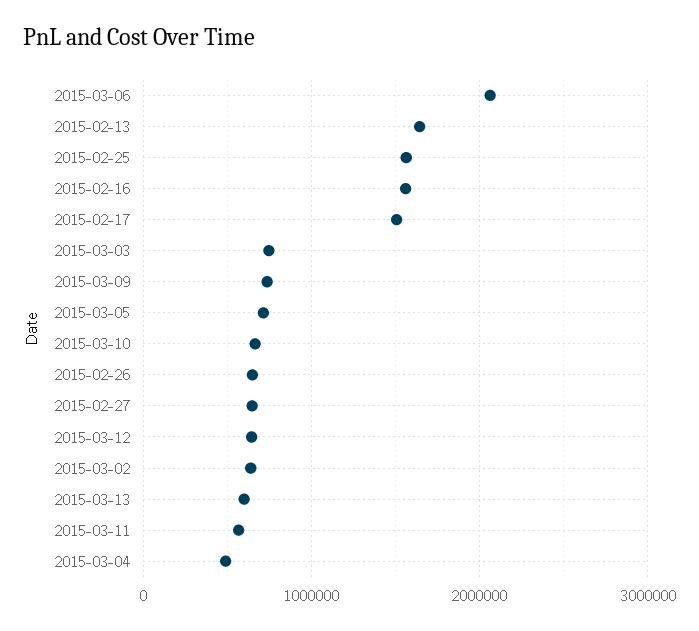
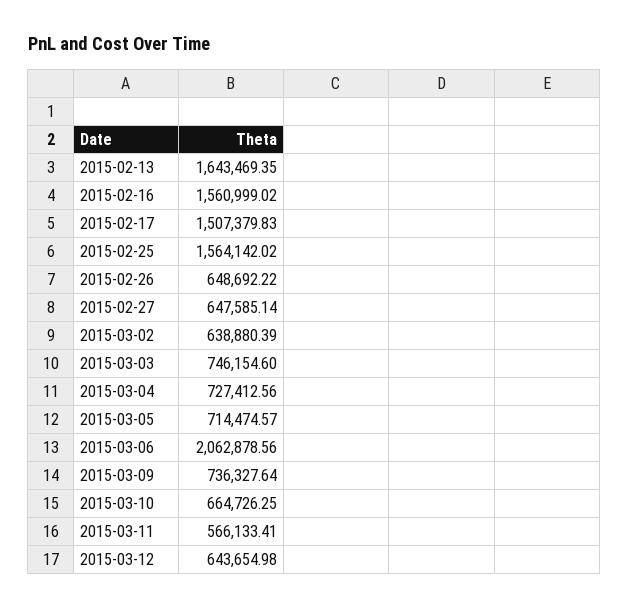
  {
    "2015-03-06": 2062878.56,
    "2015-02-13": 1643469.35,
    "2015-02-25": 1564142.02,
    "2015-02-16": 1560999.02,
    "2015-02-17": 1507379.83,
    "2015-03-03": 746154.6,
    "2015-03-09": 736327.64,
    "2015-03-05": 714474.57,
    "2015-03-10": 664726.25,
    "2015-02-26": 648692.22,
    "2015-02-27": 647585.14,
    "2015-03-12": 643654.98,
    "2015-03-02": 638880.39,
-   "2015-03-13": 600000,
    "2015-03-11": 566133.41,
-   "2015-03-04": 500000
+   "2015-03-04": 727412.56
  }

